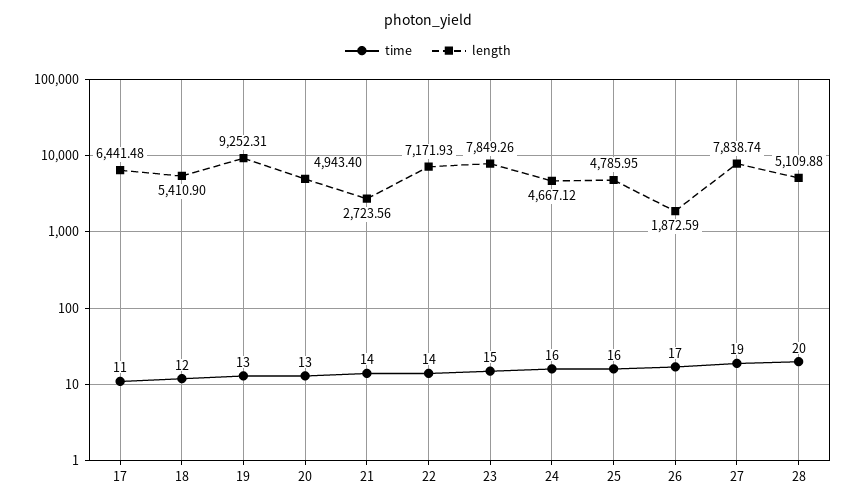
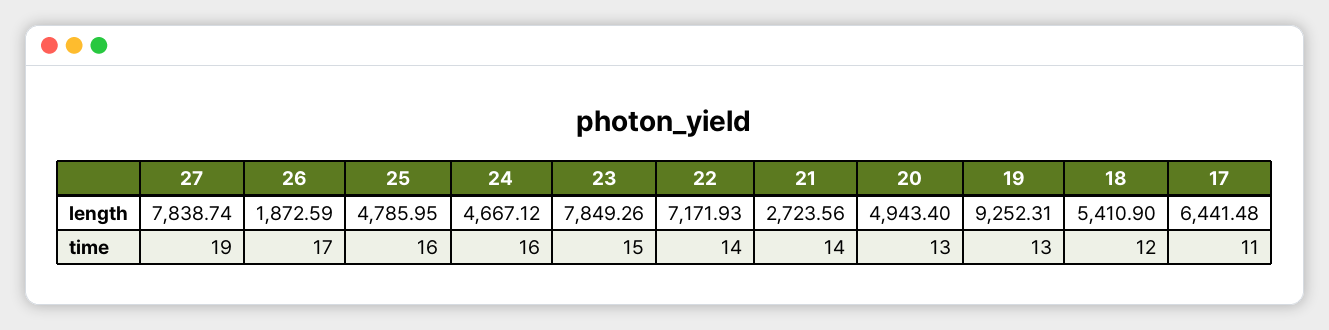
  {
    "time": {
      "17": 11,
      "18": 12,
      "19": 13,
      "20": 13,
      "21": 14,
      "22": 14,
      "23": 15,
      "24": 16,
      "25": 16,
      "26": 17,
-     "27": 19,
+     "27": 19
-     "28": 20
    },
    "length": {
      "17": 6441.48,
      "18": 5410.9,
      "19": 9252.31,
      "20": 4943.4,
      "21": 2723.56,
      "22": 7171.93,
      "23": 7849.26,
      "24": 4667.12,
      "25": 4785.95,
      "26": 1872.59,
-     "27": 7838.74,
+     "27": 7838.74
-     "28": 5109.88
    }
  }

